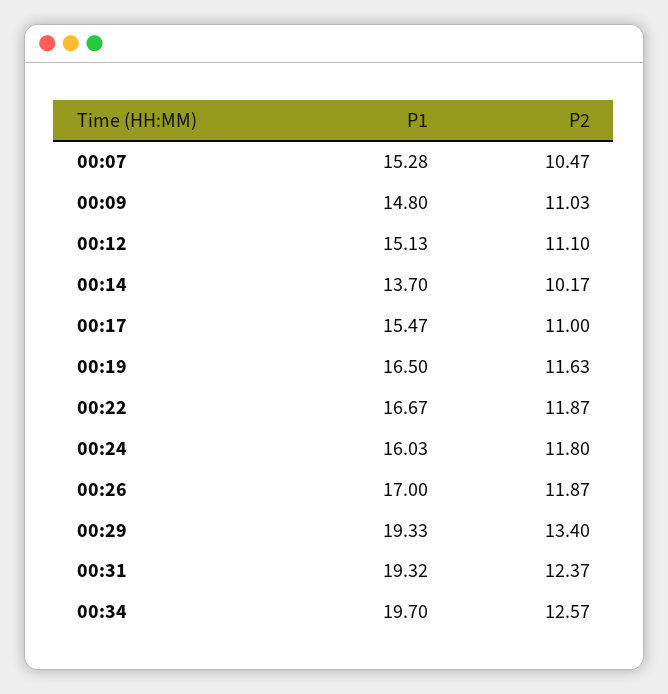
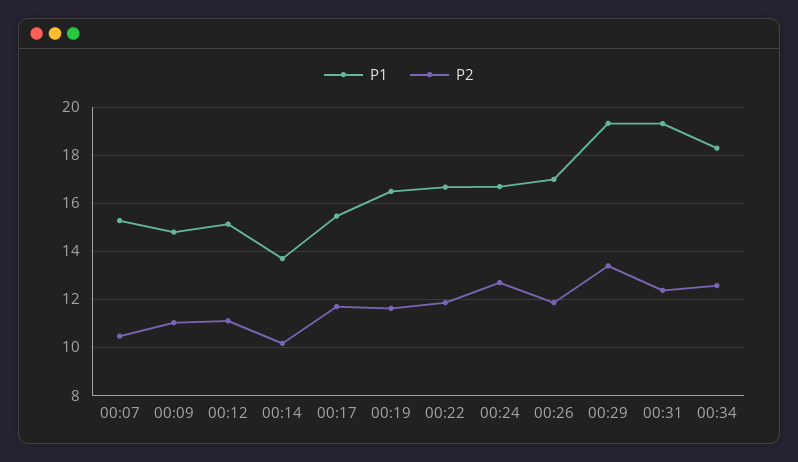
  {
    "P1": {
      "00:07": 15.28,
      "00:09": 14.8,
      "00:12": 15.13,
      "00:14": 13.7,
      "00:17": 15.47,
      "00:19": 16.5,
      "00:22": 16.67,
-     "00:24": 16.03,
+     "00:24": 16.75,
      "00:26": 17,
      "00:29": 19.33,
      "00:31": 19.32,
-     "00:34": 19.7
+     "00:34": 18.25
    },
    "P2": {
      "00:07": 10.47,
      "00:09": 11.03,
      "00:12": 11.1,
      "00:14": 10.17,
-     "00:17": 11,
+     "00:17": 11.75,
      "00:19": 11.63,
      "00:22": 11.87,
-     "00:24": 11.8,
+     "00:24": 12.75,
      "00:26": 11.87,
      "00:29": 13.4,
      "00:31": 12.37,
      "00:34": 12.57
    }
  }

